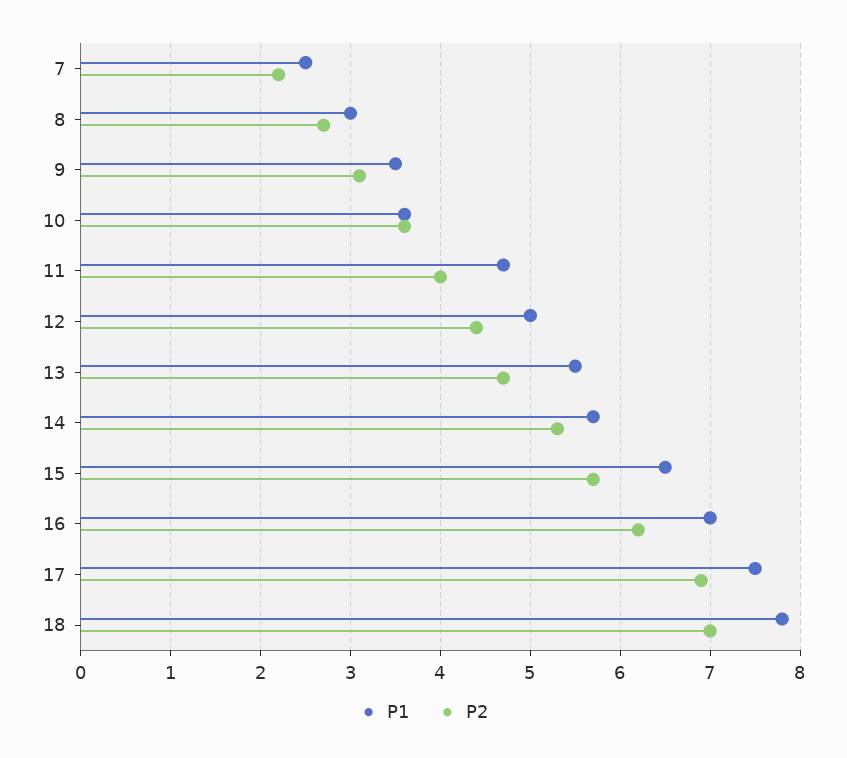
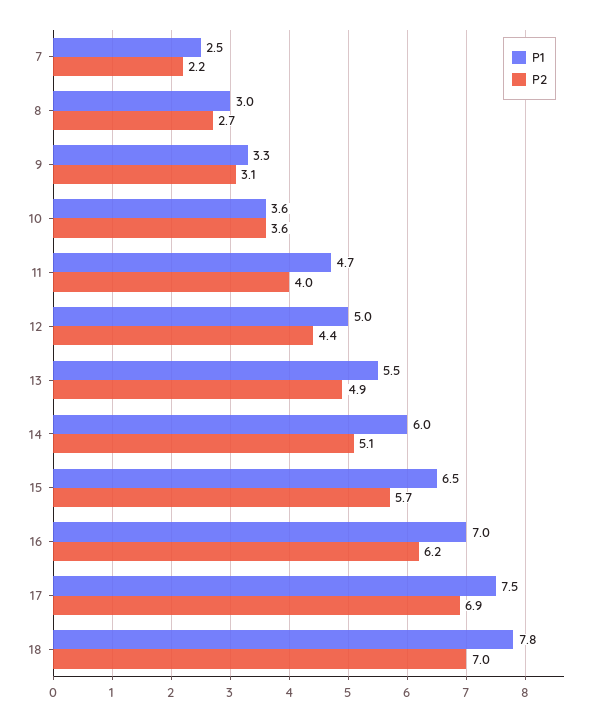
  {
    "P1": {
      "7": 2.5,
      "8": 3,
-     "9": 3.5,
+     "9": 3.3,
      "10": 3.6,
      "11": 4.7,
      "12": 5,
      "13": 5.5,
-     "14": 5.7,
+     "14": 6,
      "15": 6.5,
      "16": 7,
      "17": 7.5,
      "18": 7.8
    },
    "P2": {
      "7": 2.2,
      "8": 2.7,
      "9": 3.1,
      "10": 3.6,
      "11": 4,
      "12": 4.4,
-     "13": 4.7,
+     "13": 4.9,
-     "14": 5.3,
+     "14": 5.1,
      "15": 5.7,
      "16": 6.2,
      "17": 6.9,
      "18": 7
    }
  }

